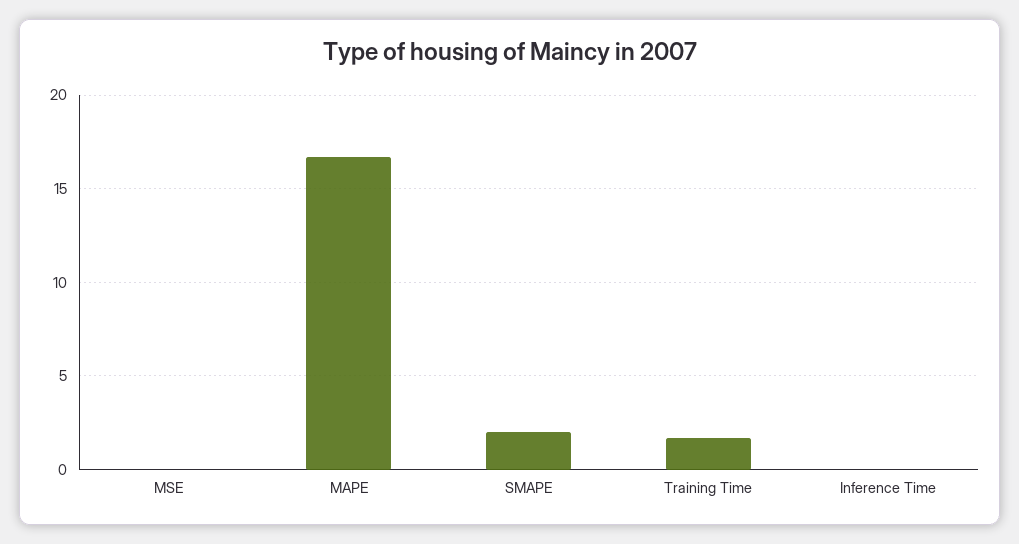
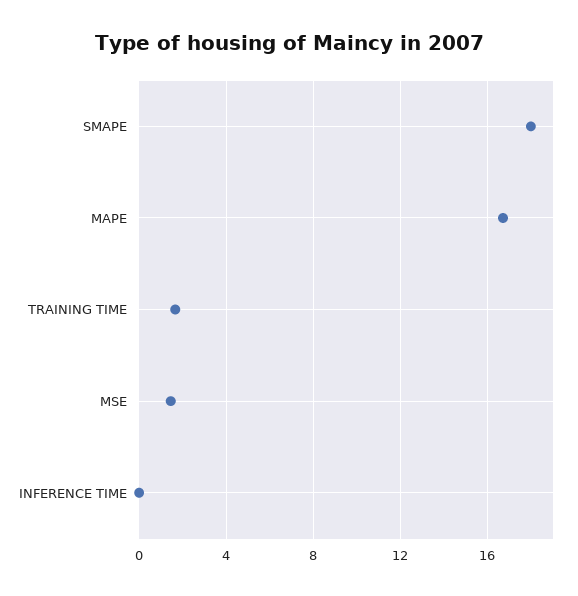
  {
-   "MSE": 0,
+   "MSE": 1.5,
    "MAPE": 16.5,
-   "SMAPE": 2,
+   "SMAPE": 18,
    "Training Time": 1.5,
    "Inference Time": 0
  }

